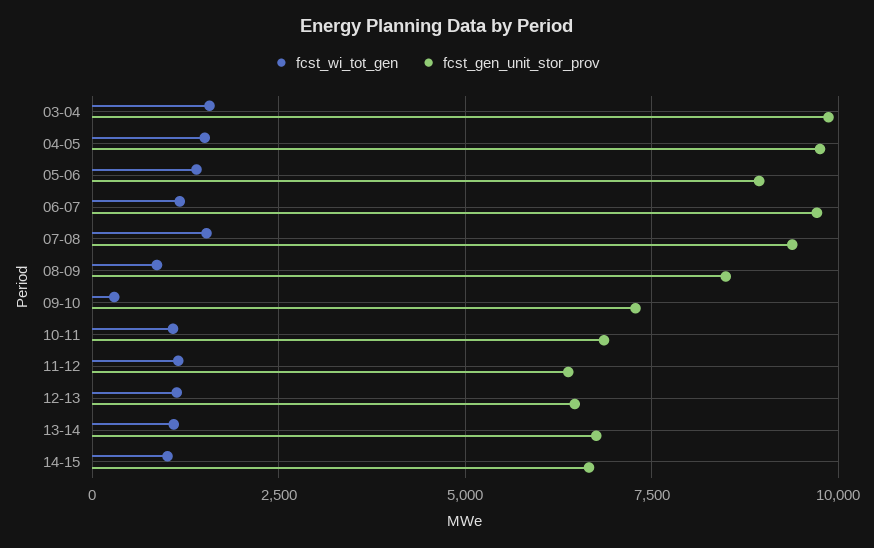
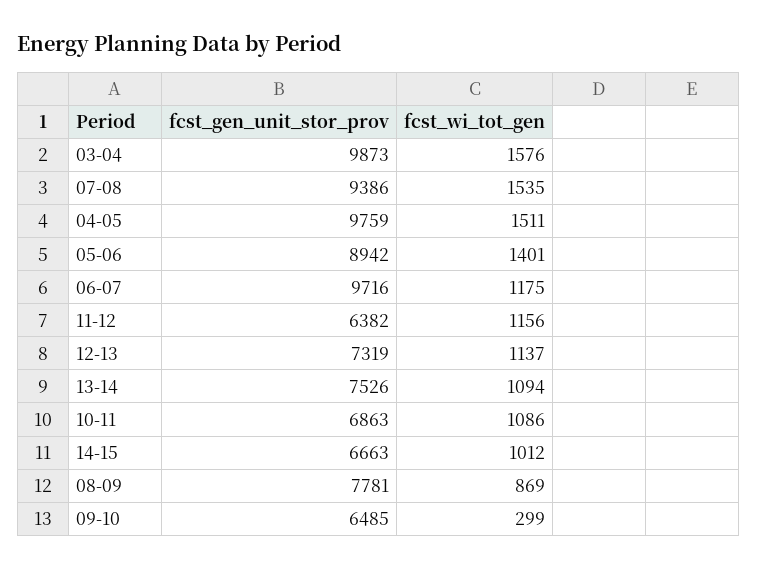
  {
    "fcst_wi_tot_gen": {
      "03-04": 1576,
      "04-05": 1511,
      "05-06": 1401,
      "06-07": 1175,
      "07-08": 1535,
      "08-09": 869,
      "09-10": 299,
      "10-11": 1086,
      "11-12": 1156,
      "12-13": 1137,
      "13-14": 1094,
      "14-15": 1012
    },
    "fcst_gen_unit_stor_prov": {
      "03-04": 9873,
      "04-05": 9759,
      "05-06": 8942,
      "06-07": 9716,
      "07-08": 9386,
-     "08-09": 8500,
+     "08-09": 7781,
-     "09-10": 7250,
+     "09-10": 6485,
      "10-11": 6863,
      "11-12": 6382,
-     "12-13": 6500,
+     "12-13": 7319,
-     "13-14": 6750,
+     "13-14": 7526,
      "14-15": 6663
    }
  }

